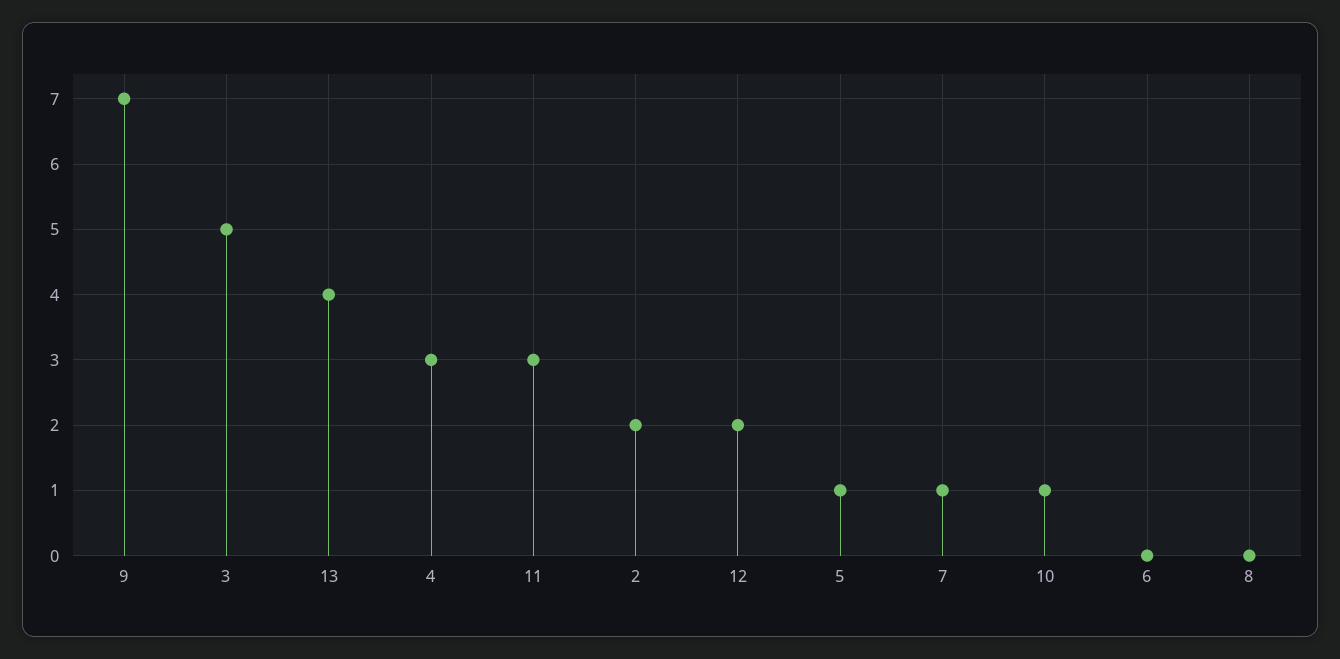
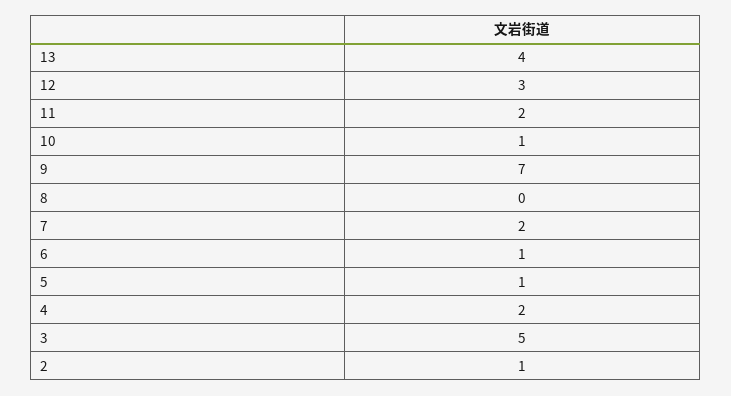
  {
    "9": 7,
    "3": 5,
    "13": 4,
-   "4": 3,
+   "4": 2,
-   "11": 3,
+   "11": 2,
-   "2": 2,
+   "2": 1,
-   "12": 2,
+   "12": 3,
    "5": 1,
-   "7": 1,
+   "7": 2,
    "10": 1,
-   "6": 0,
+   "6": 1,
    "8": 0
  }

